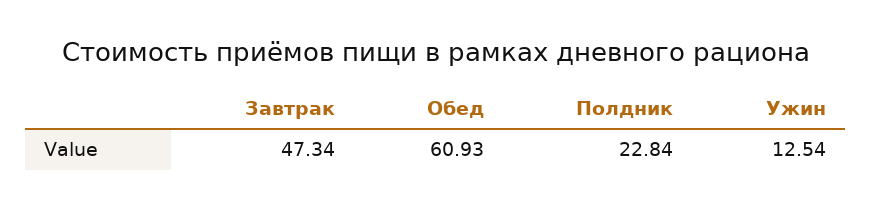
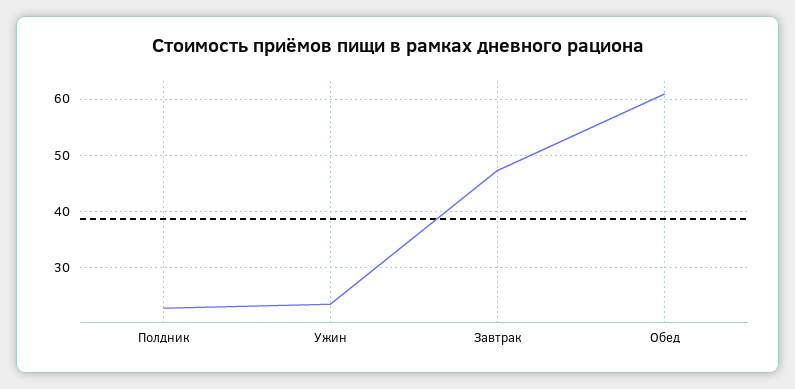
  {
    "Завтрак": 47.34,
    "Обед": 60.93,
    "Полдник": 22.84,
-   "Ужин": 12.54
+   "Ужин": 24
  }

